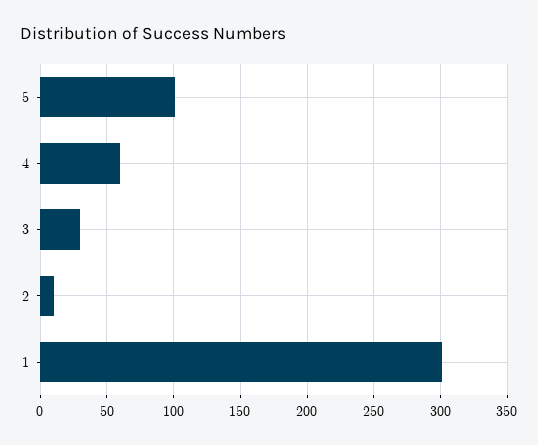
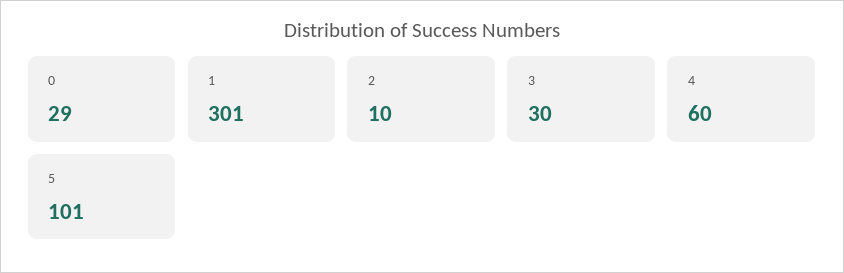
  {
    "5": 101,
    "4": 60,
    "3": 30,
    "2": 10,
-   "1": 301
+   "1": 301,
+   "0": 29
  }

